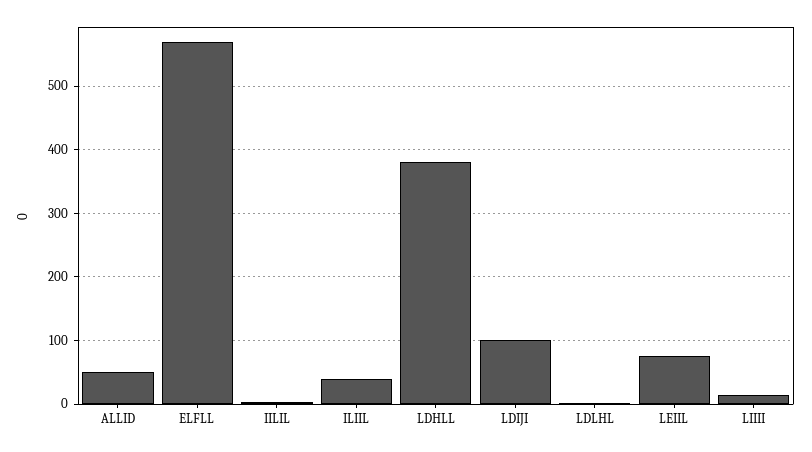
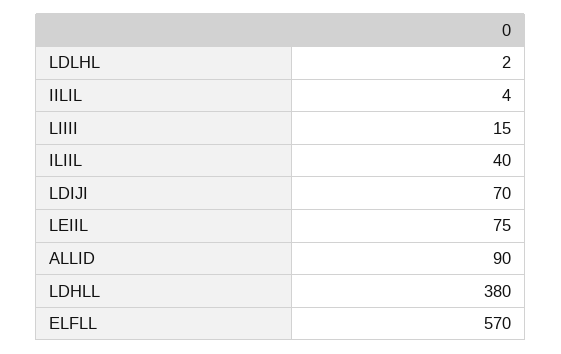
  {
-   "ALLID": 50,
+   "ALLID": 90,
    "ELFLL": 570,
    "IILIL": 4,
    "ILIIL": 40,
    "LDHLL": 380,
-   "LDIJI": 100,
+   "LDIJI": 70,
    "LDLHL": 2,
    "LEIIL": 75,
    "LIIII": 15
  }

